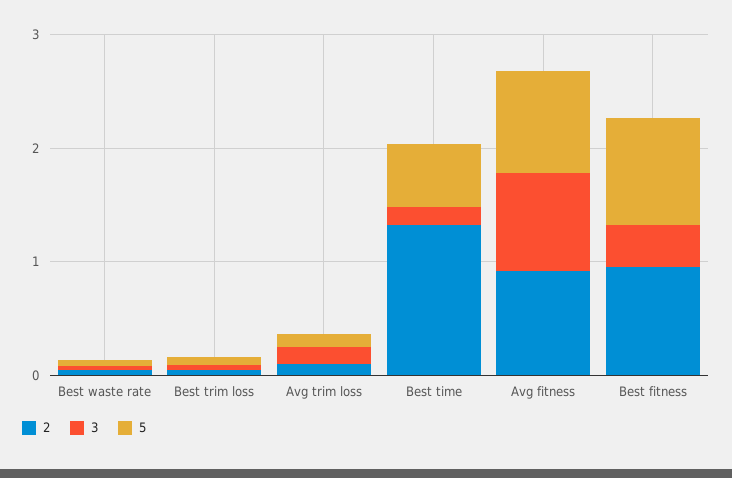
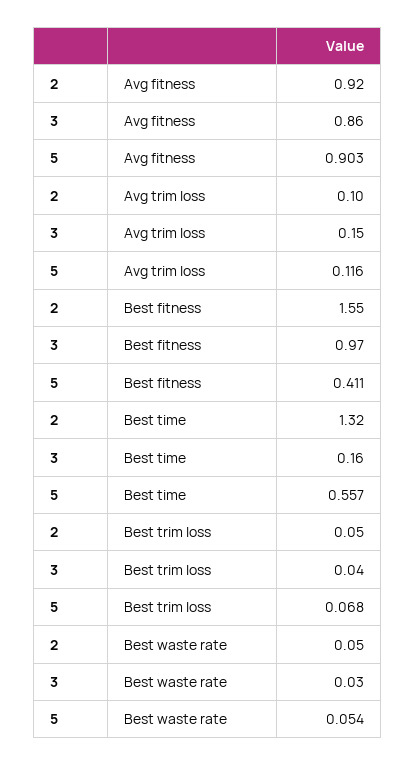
  {
    "2": {
      "Best waste rate": 0.05,
      "Best trim loss": 0.05,
      "Avg trim loss": 0.1,
      "Best time": 1.32,
      "Avg fitness": 0.92,
-     "Best fitness": 1
+     "Best fitness": 1.55
    },
    "3": {
      "Best waste rate": 0.03,
      "Best trim loss": 0.04,
      "Avg trim loss": 0.15,
      "Best time": 0.16,
      "Avg fitness": 0.86,
-     "Best fitness": 0.4
+     "Best fitness": 0.97
    },
    "5": {
      "Best waste rate": 0.054,
      "Best trim loss": 0.068,
      "Avg trim loss": 0.116,
      "Best time": 0.557,
      "Avg fitness": 0.903,
-     "Best fitness": 1
+     "Best fitness": 0.411
    }
  }

